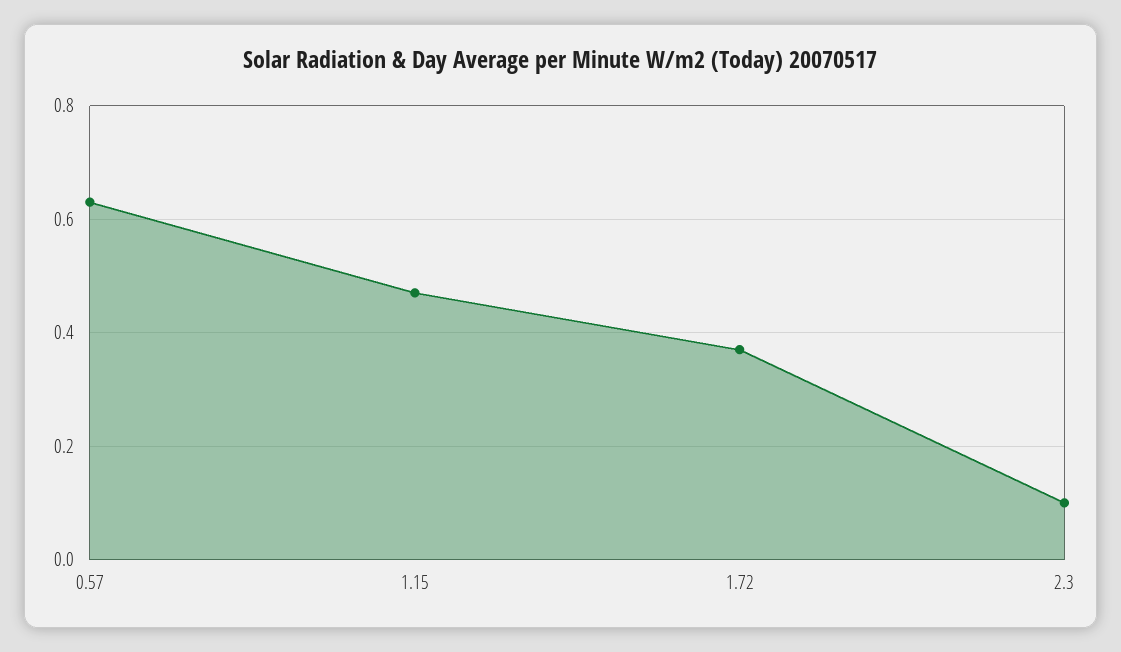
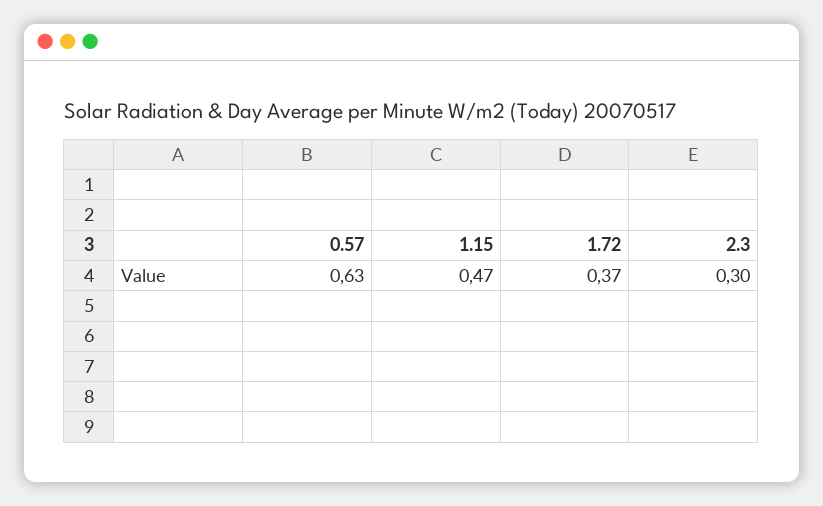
  {
    "0.57": 0.63,
    "1.15": 0.47,
    "1.72": 0.37,
-   "2.3": 0.1
+   "2.3": 0.3
  }

